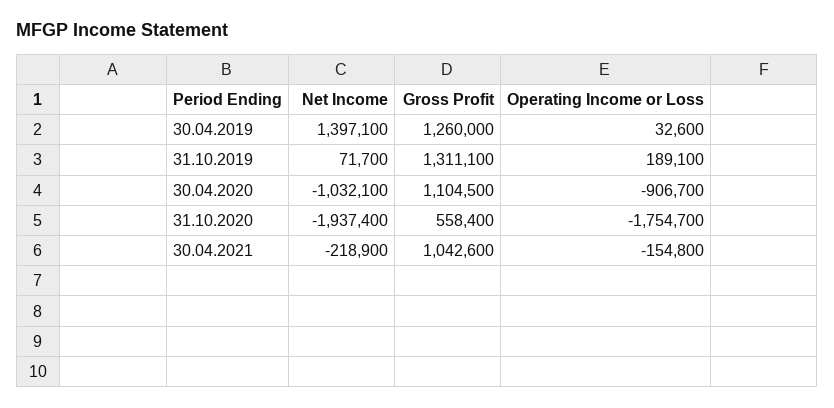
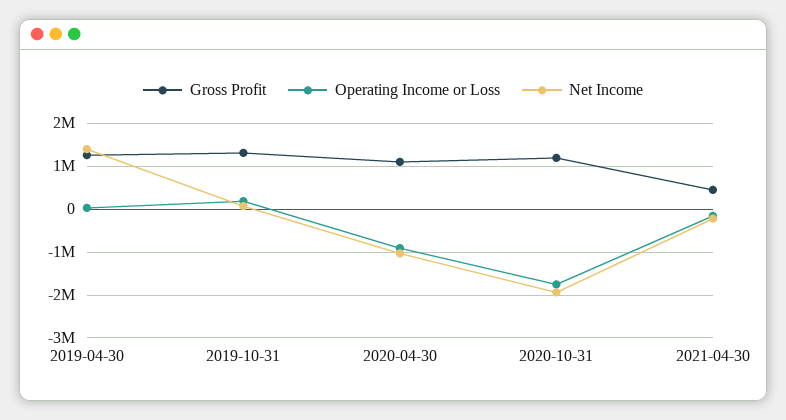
  {
    "Net Income": {
      "30.04.2019": 1397100,
      "31.10.2019": 71700,
      "30.04.2020": -1032100,
      "31.10.2020": -1937400,
      "30.04.2021": -218900
    },
    "Gross Profit": {
      "30.04.2019": 1260000,
      "31.10.2019": 1311100,
      "30.04.2020": 1104500,
-     "31.10.2020": 558400,
+     "31.10.2020": 1200000,
-     "30.04.2021": 1042600
+     "30.04.2021": 400000
    },
    "Operating Income or Loss": {
      "30.04.2019": 32600,
      "31.10.2019": 189100,
      "30.04.2020": -906700,
      "31.10.2020": -1754700,
      "30.04.2021": -154800
    }
  }

